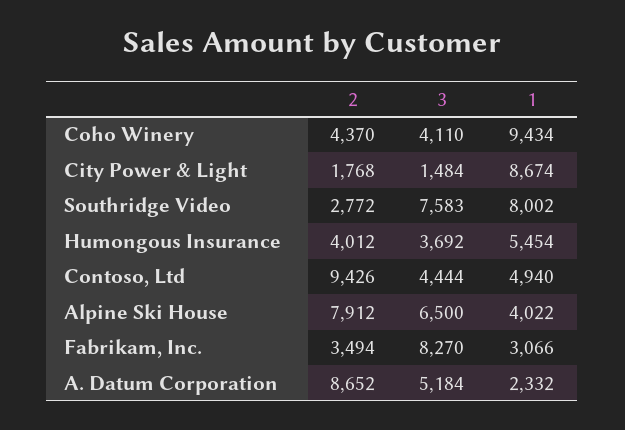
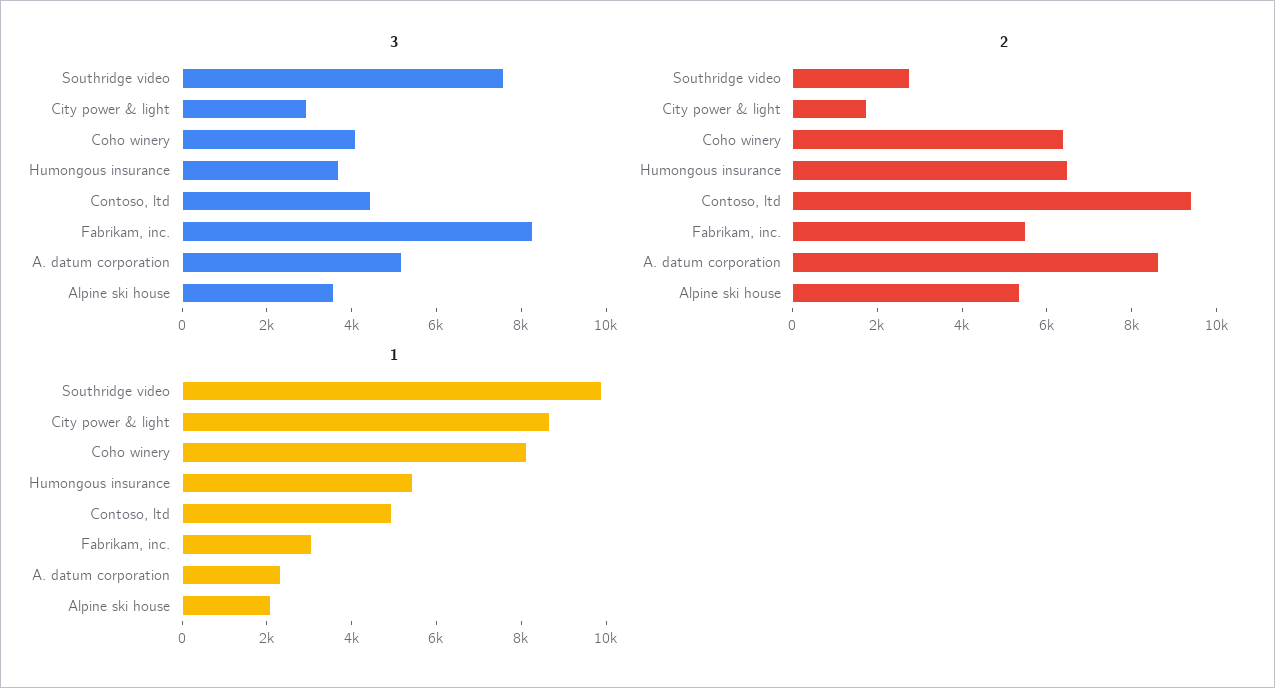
  {
    "2": {
-     "Coho Winery": 4370,
+     "Coho Winery": 6500,
      "City Power & Light": 1768,
      "Southridge Video": 2772,
-     "Humongous Insurance": 4012,
+     "Humongous Insurance": 6500,
      "Contoso, Ltd": 9426,
-     "Alpine Ski House": 7912,
+     "Alpine Ski House": 5500,
-     "Fabrikam, Inc.": 3494,
+     "Fabrikam, Inc.": 5500,
      "A. Datum Corporation": 8652
    },
    "3": {
      "Coho Winery": 4110,
-     "City Power & Light": 1484,
+     "City Power & Light": 3000,
      "Southridge Video": 7583,
      "Humongous Insurance": 3692,
      "Contoso, Ltd": 4444,
-     "Alpine Ski House": 6500,
+     "Alpine Ski House": 3500,
      "Fabrikam, Inc.": 8270,
      "A. Datum Corporation": 5184
    },
    "1": {
-     "Coho Winery": 9434,
+     "Coho Winery": 8000,
      "City Power & Light": 8674,
-     "Southridge Video": 8002,
+     "Southridge Video": 10000,
      "Humongous Insurance": 5454,
      "Contoso, Ltd": 4940,
-     "Alpine Ski House": 4022,
+     "Alpine Ski House": 2000,
      "Fabrikam, Inc.": 3066,
      "A. Datum Corporation": 2332
    }
  }

